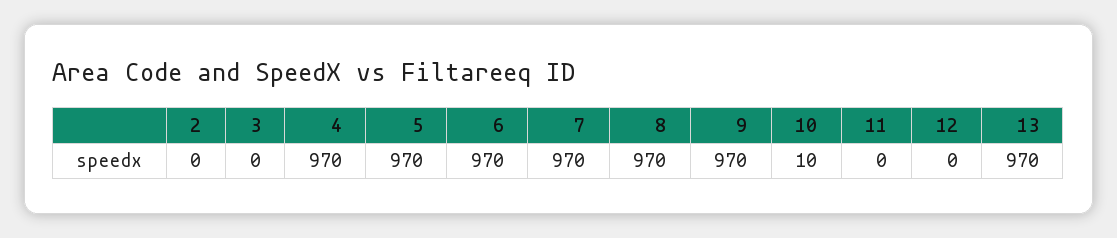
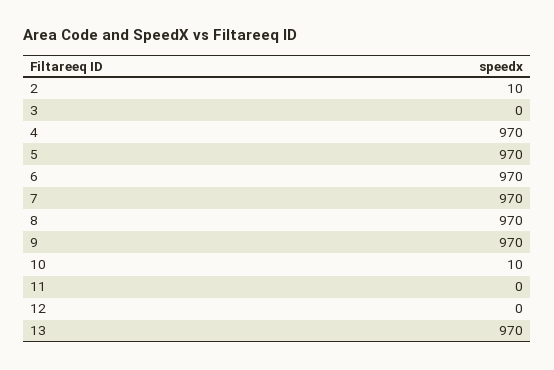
  {
-   "2": 0,
+   "2": 10,
    "3": 0,
    "4": 970,
    "5": 970,
    "6": 970,
    "7": 970,
    "8": 970,
    "9": 970,
    "10": 10,
    "11": 0,
    "12": 0,
    "13": 970
  }

